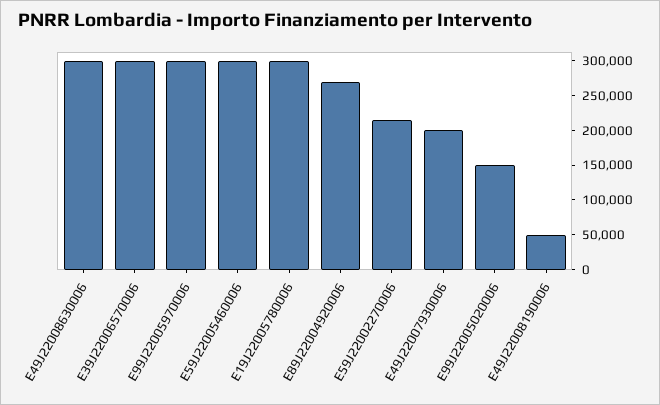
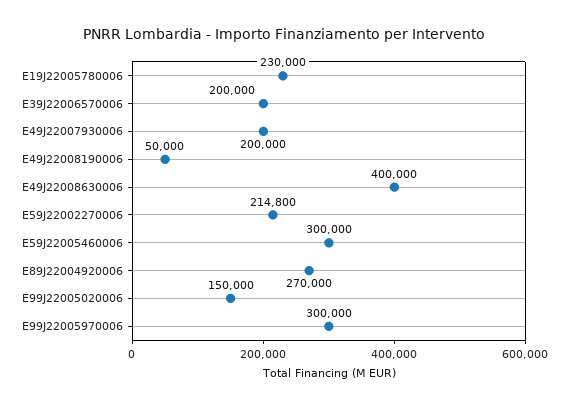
  {
-   "E49J22008630006": 300000,
+   "E49J22008630006": 400000,
-   "E39J22006570006": 300000,
+   "E39J22006570006": 200000,
    "E99J22005970006": 300000,
    "E59J22005460006": 300000,
-   "E19J22005780006": 300000,
+   "E19J22005780006": 230000,
    "E89J22004920006": 270000,
    "E59J22002270006": 214800,
    "E49J22007930006": 200000,
    "E99J22005020006": 150000,
    "E49J22008190006": 50000
  }

